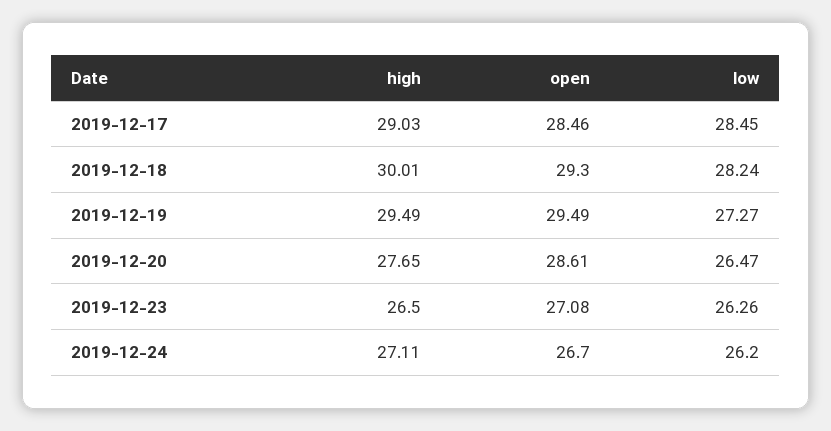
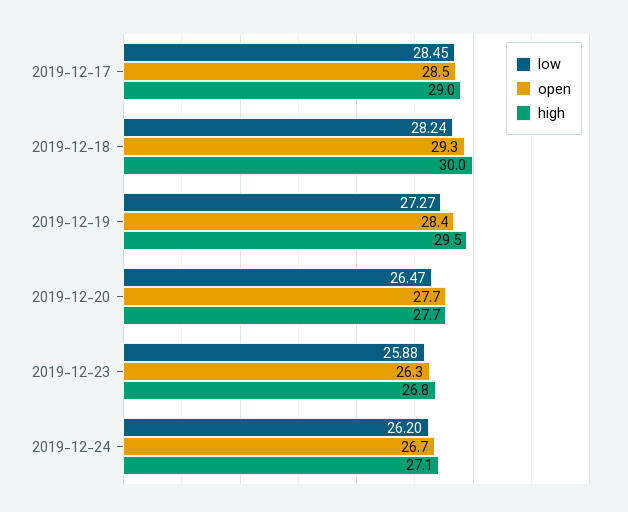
  {
    "high": {
      "2019-12-17": 29.03,
      "2019-12-18": 30.01,
      "2019-12-19": 29.49,
      "2019-12-20": 27.65,
-     "2019-12-23": 26.5,
+     "2019-12-23": 26.8,
      "2019-12-24": 27.11
    },
    "open": {
      "2019-12-17": 28.46,
      "2019-12-18": 29.3,
-     "2019-12-19": 29.49,
+     "2019-12-19": 28.4,
-     "2019-12-20": 28.61,
+     "2019-12-20": 27.7,
-     "2019-12-23": 27.08,
+     "2019-12-23": 26.3,
      "2019-12-24": 26.7
    },
    "low": {
      "2019-12-17": 28.45,
      "2019-12-18": 28.24,
      "2019-12-19": 27.27,
      "2019-12-20": 26.47,
-     "2019-12-23": 26.26,
+     "2019-12-23": 25.88,
      "2019-12-24": 26.2
    }
  }

